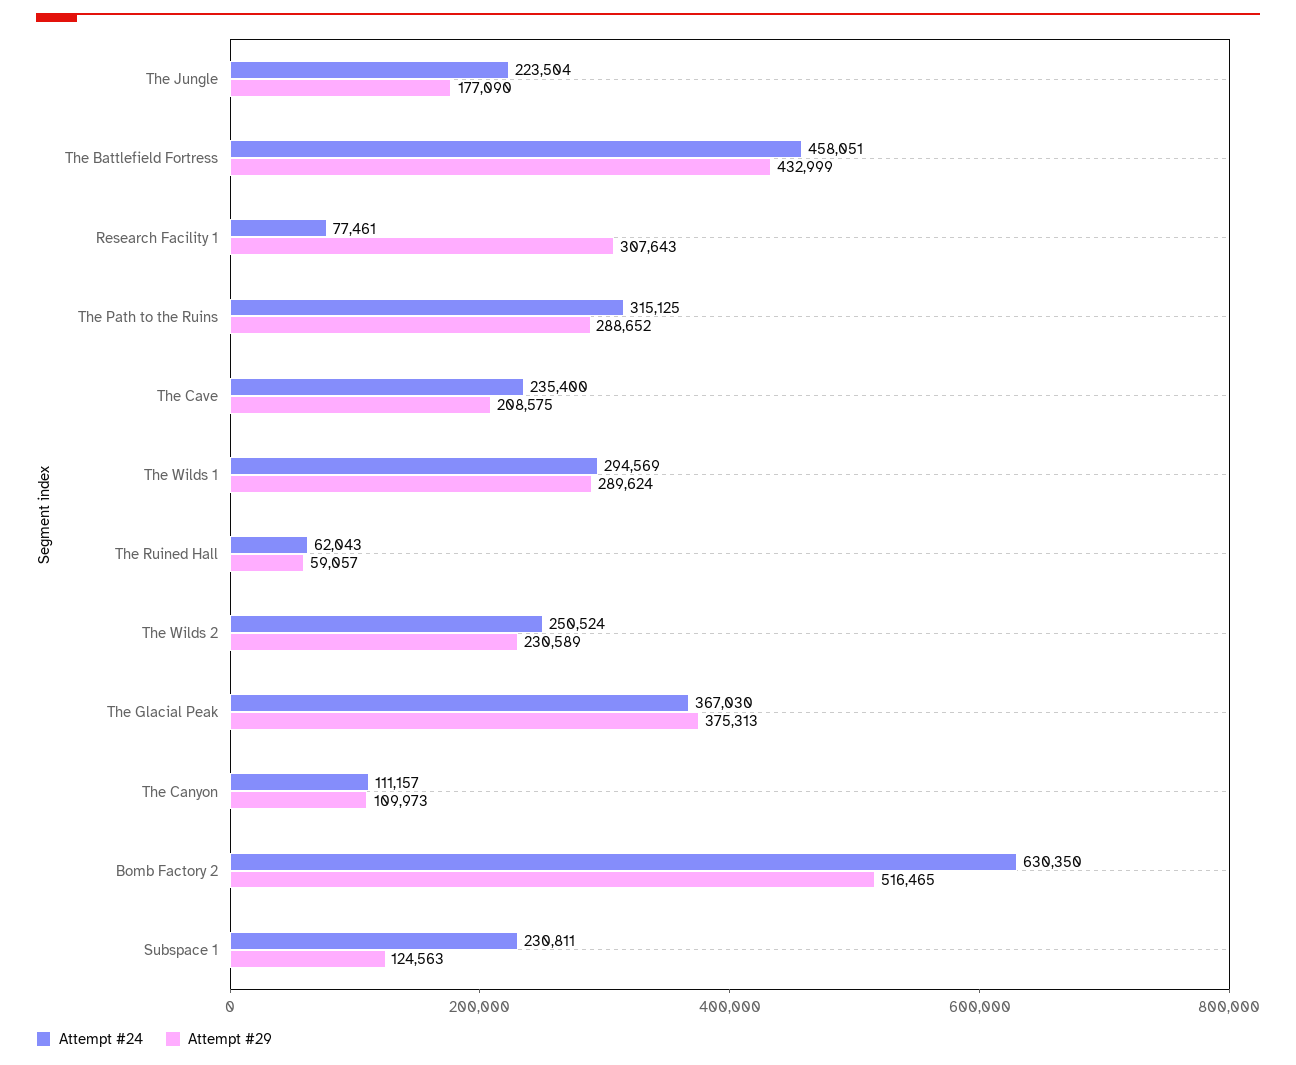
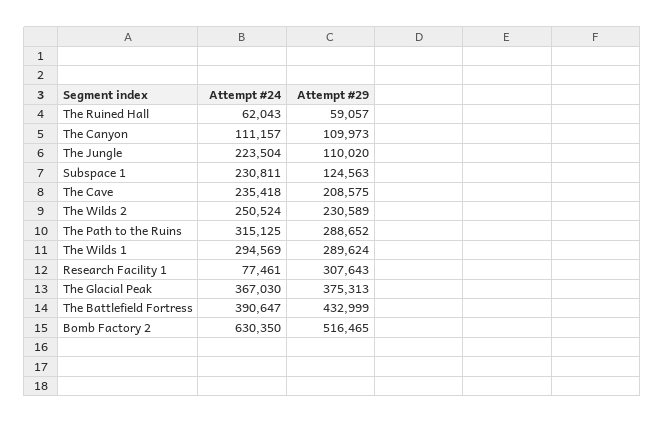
  {
    "Attempt #24": {
      "The Jungle": 223504,
-     "The Battlefield Fortress": 458051,
+     "The Battlefield Fortress": 390647,
      "Research Facility 1": 77461,
      "The Path to the Ruins": 315125,
-     "The Cave": 235400,
+     "The Cave": 235418,
      "The Wilds 1": 294569,
      "The Ruined Hall": 62043,
      "The Wilds 2": 250524,
      "The Glacial Peak": 367030,
      "The Canyon": 111157,
      "Bomb Factory 2": 630350,
      "Subspace 1": 230811
    },
    "Attempt #29": {
-     "The Jungle": 177090,
+     "The Jungle": 110020,
      "The Battlefield Fortress": 432999,
      "Research Facility 1": 307643,
      "The Path to the Ruins": 288652,
      "The Cave": 208575,
      "The Wilds 1": 289624,
      "The Ruined Hall": 59057,
      "The Wilds 2": 230589,
      "The Glacial Peak": 375313,
      "The Canyon": 109973,
      "Bomb Factory 2": 516465,
      "Subspace 1": 124563
    }
  }

